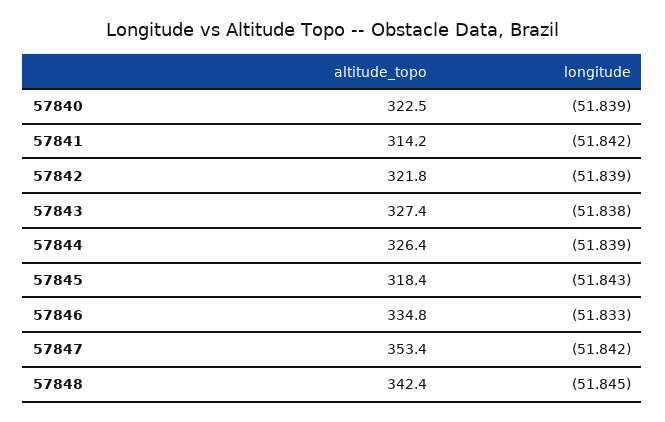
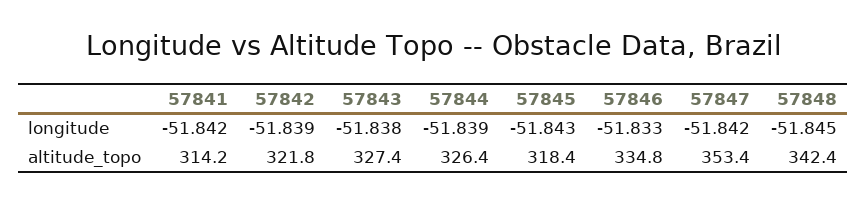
  {
    "altitude_topo": {
-     "57840": 322.5,
      "57841": 314.2,
      "57842": 321.8,
      "57843": 327.4,
      "57844": 326.4,
      "57845": 318.4,
      "57846": 334.8,
      "57847": 353.4,
      "57848": 342.4
    },
    "longitude": {
-     "57840": -51.839,
      "57841": -51.842,
      "57842": -51.839,
      "57843": -51.838,
      "57844": -51.839,
      "57845": -51.843,
      "57846": -51.833,
      "57847": -51.842,
      "57848": -51.845
    }
  }

